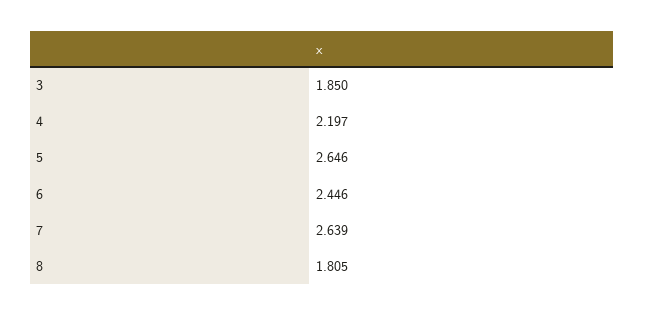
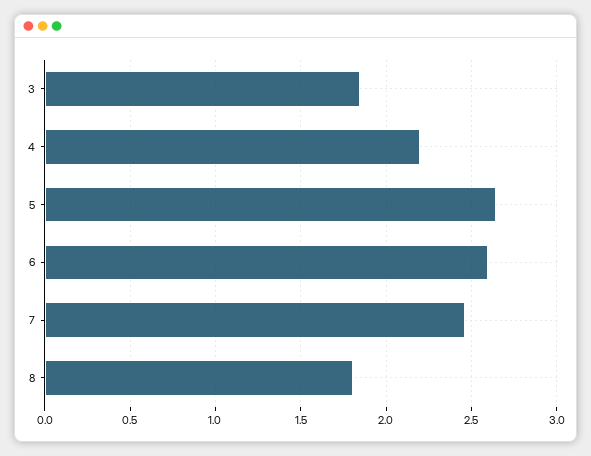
  {
    "3": 1.85,
    "4": 2.197,
    "5": 2.646,
-   "6": 2.446,
+   "6": 2.6,
-   "7": 2.639,
+   "7": 2.45,
    "8": 1.805
  }

